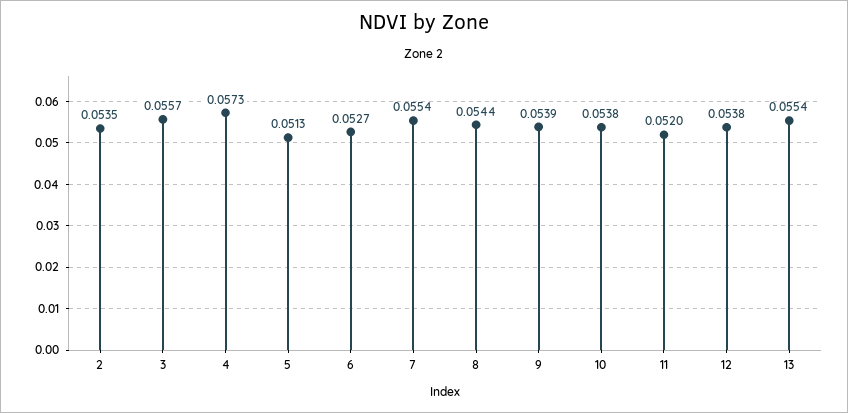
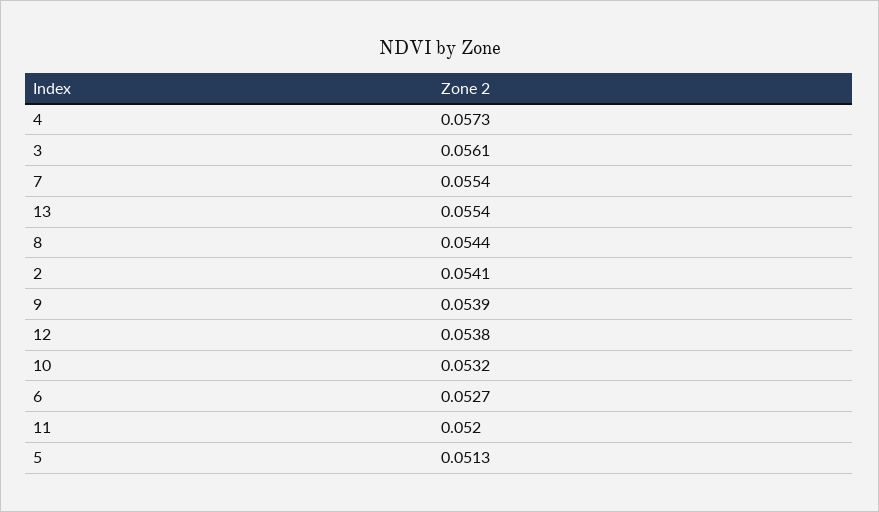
  {
-   "2": 0.0535,
+   "2": 0.0541,
-   "3": 0.0557,
+   "3": 0.0561,
    "4": 0.0573,
    "5": 0.0513,
    "6": 0.0527,
    "7": 0.0554,
    "8": 0.0544,
    "9": 0.0539,
-   "10": 0.0538,
+   "10": 0.0532,
    "11": 0.052,
    "12": 0.0538,
    "13": 0.0554
  }

